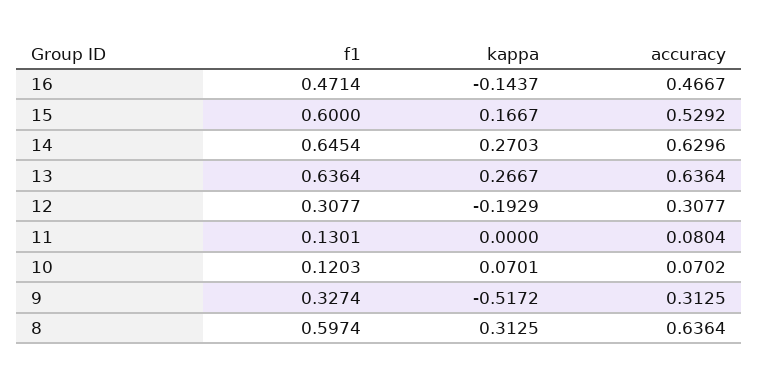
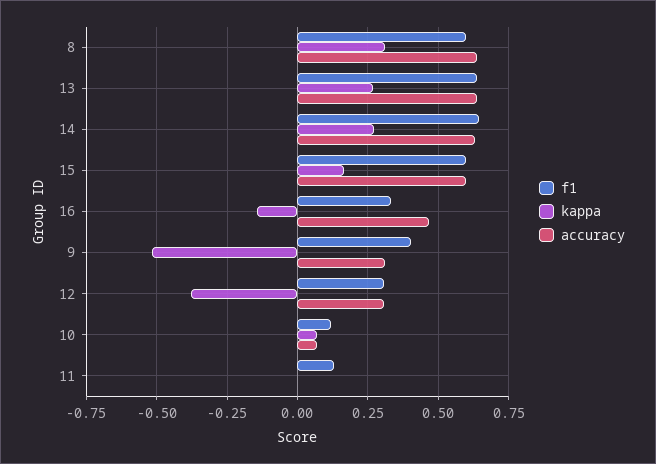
  {
    "f1": {
-     "16": 0.4714,
+     "16": 0.325,
      "15": 0.6,
      "14": 0.6454,
      "13": 0.6364,
      "12": 0.3077,
      "11": 0.1301,
      "10": 0.1203,
-     "9": 0.3274,
+     "9": 0.4,
      "8": 0.5974
    },
    "kappa": {
      "16": -0.1437,
      "15": 0.1667,
      "14": 0.2703,
      "13": 0.2667,
-     "12": -0.1929,
+     "12": -0.375,
      "11": 0,
      "10": 0.0701,
      "9": -0.5172,
      "8": 0.3125
    },
    "accuracy": {
      "16": 0.4667,
-     "15": 0.5292,
+     "15": 0.6,
      "14": 0.6296,
      "13": 0.6364,
      "12": 0.3077,
-     "11": 0.0804,
+     "11": 0,
      "10": 0.0702,
      "9": 0.3125,
      "8": 0.6364
    }
  }

